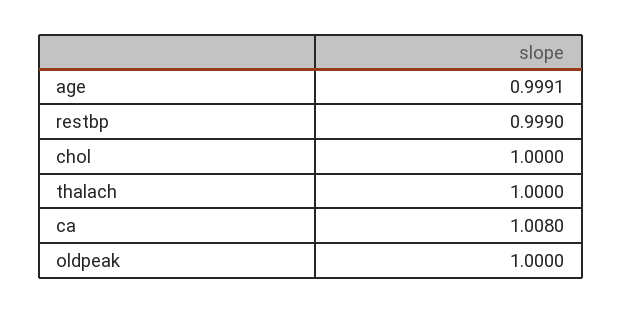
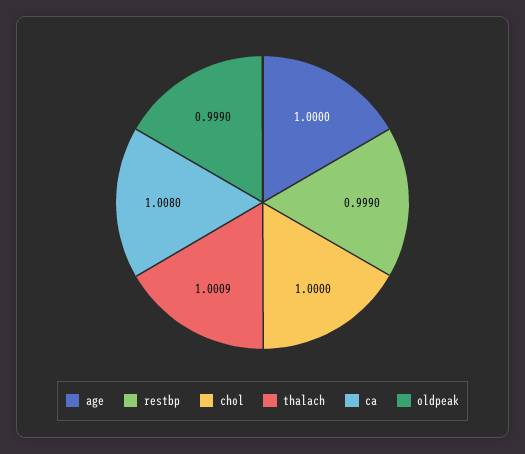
  {
-   "age": 0.9991,
+   "age": 1,
    "restbp": 0.999,
    "chol": 1,
-   "thalach": 1,
+   "thalach": 1.0009,
    "ca": 1.008,
-   "oldpeak": 1
+   "oldpeak": 0.999
  }

